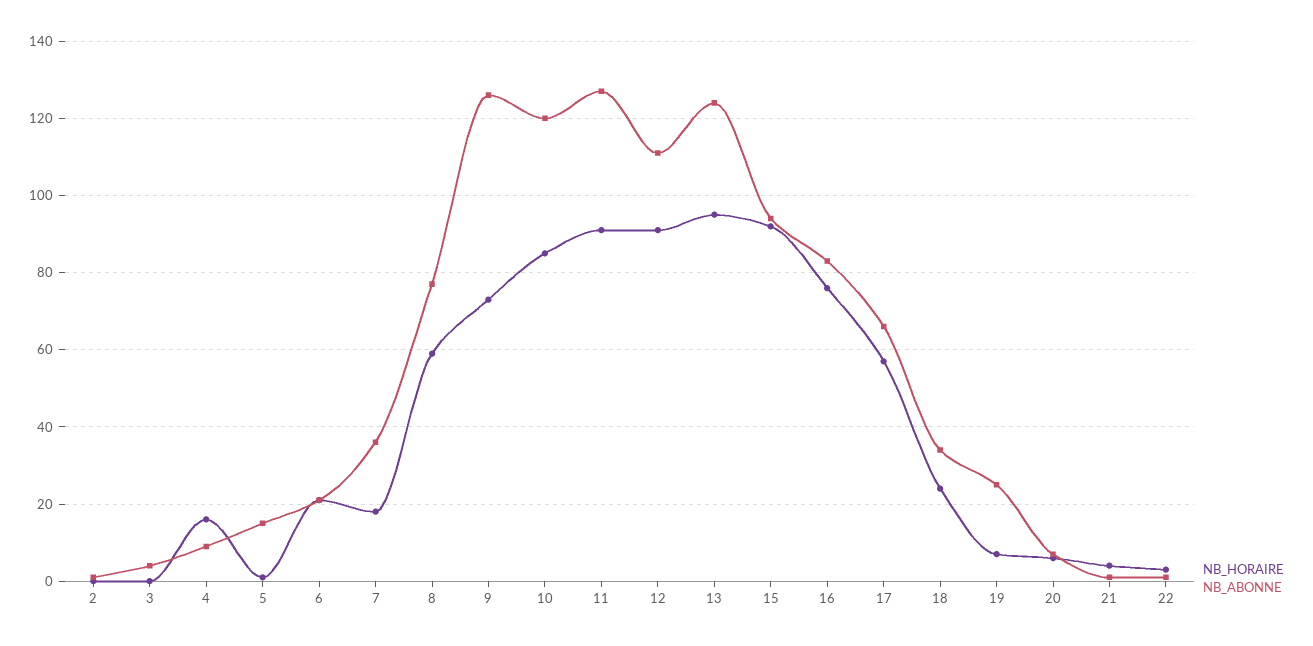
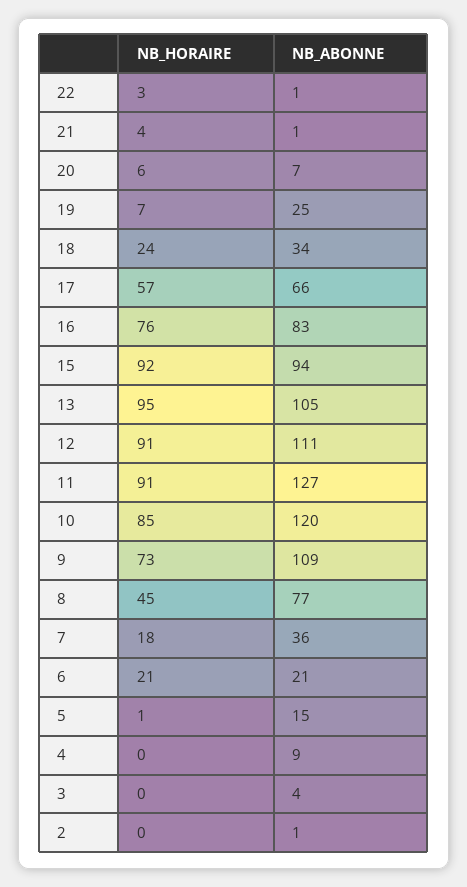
  {
    "NB_HORAIRE": {
      "2": 0,
      "3": 0,
-     "4": 15,
+     "4": 0,
      "5": 1,
      "6": 21,
      "7": 18,
-     "8": 60,
+     "8": 45,
      "9": 73,
      "10": 85,
      "11": 91,
      "12": 91,
      "13": 95,
      "15": 92,
      "16": 76,
      "17": 57,
      "18": 24,
      "19": 7,
      "20": 6,
      "21": 4,
      "22": 3
    },
    "NB_ABONNE": {
      "2": 1,
      "3": 4,
      "4": 9,
      "5": 15,
      "6": 21,
      "7": 36,
      "8": 77,
-     "9": 125,
+     "9": 109,
      "10": 120,
      "11": 127,
      "12": 111,
-     "13": 125,
+     "13": 105,
      "15": 94,
      "16": 83,
      "17": 66,
      "18": 34,
      "19": 25,
      "20": 7,
      "21": 1,
      "22": 1
    }
  }

